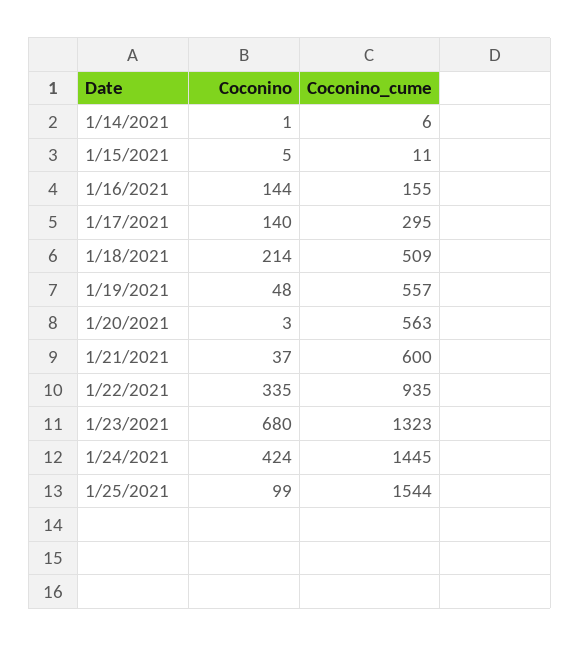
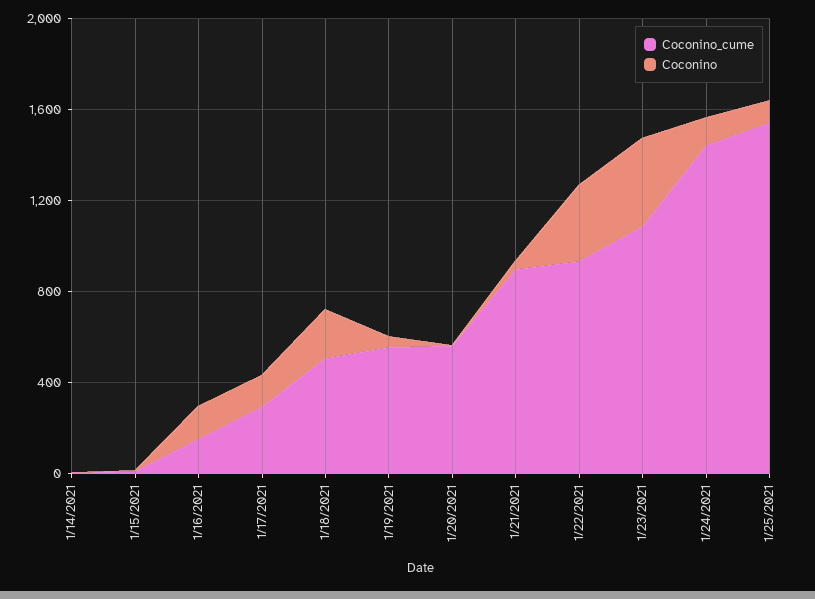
  {
    "Coconino": {
      "1/14/2021": 1,
      "1/15/2021": 5,
      "1/16/2021": 144,
      "1/17/2021": 140,
      "1/18/2021": 214,
      "1/19/2021": 48,
      "1/20/2021": 3,
      "1/21/2021": 37,
      "1/22/2021": 335,
-     "1/23/2021": 680,
+     "1/23/2021": 400,
-     "1/24/2021": 424,
+     "1/24/2021": 100,
      "1/25/2021": 99
    },
    "Coconino_cume": {
      "1/14/2021": 6,
      "1/15/2021": 11,
      "1/16/2021": 155,
      "1/17/2021": 295,
      "1/18/2021": 509,
      "1/19/2021": 557,
      "1/20/2021": 563,
-     "1/21/2021": 600,
+     "1/21/2021": 900,
      "1/22/2021": 935,
-     "1/23/2021": 1323,
+     "1/23/2021": 1100,
      "1/24/2021": 1445,
      "1/25/2021": 1544
    }
  }

